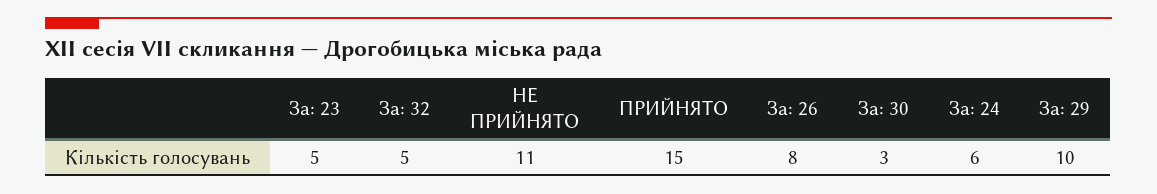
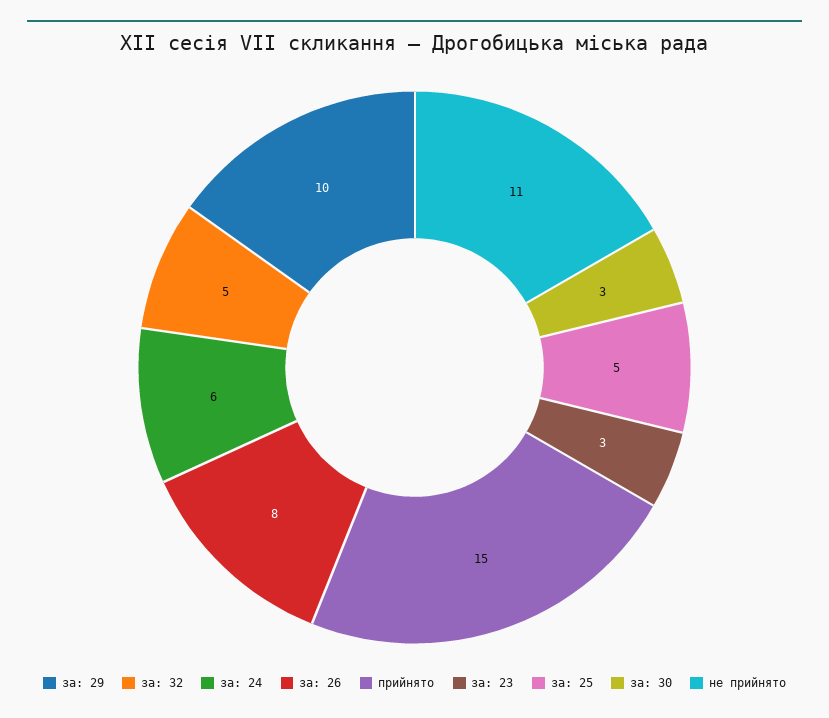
  {
-   "За: 23": 5,
+   "За: 23": 3,
    "За: 32": 5,
    "НЕ ПРИЙНЯТО": 11,
    "ПРИЙНЯТО": 15,
    "За: 26": 8,
    "За: 30": 3,
    "За: 24": 6,
-   "За: 29": 10
+   "За: 29": 10,
+   "за: 25": 5
  }

